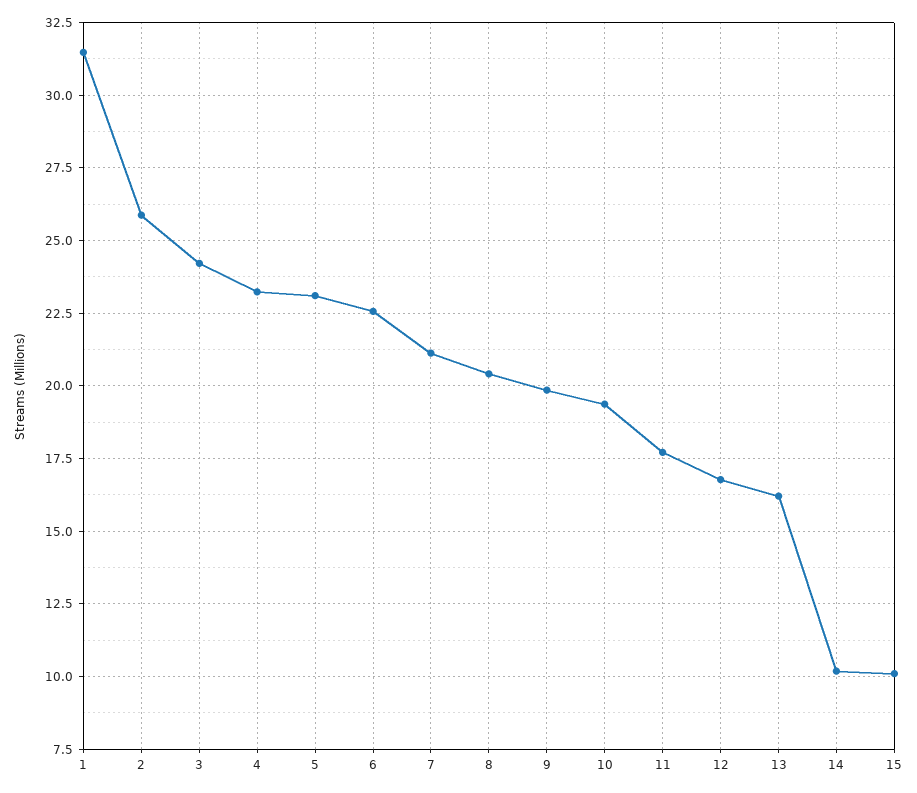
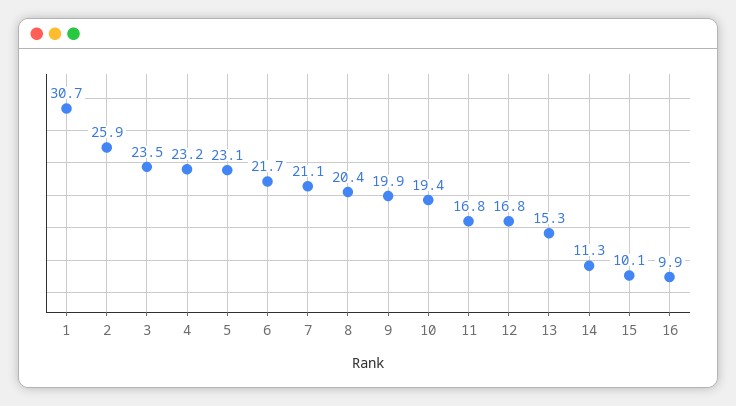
  {
-   "1": 31.5,
+   "1": 30.7,
    "2": 25.9,
-   "3": 24.25,
+   "3": 23.5,
    "4": 23.2,
    "5": 23.1,
-   "6": 22.5,
+   "6": 21.7,
    "7": 21.1,
    "8": 20.4,
    "9": 19.9,
    "10": 19.4,
-   "11": 17.75,
+   "11": 16.8,
    "12": 16.8,
-   "13": 16.25,
+   "13": 15.3,
-   "14": 10.25,
+   "14": 11.3,
-   "15": 10.1
+   "15": 10.1,
+   "16": 9.9
  }

